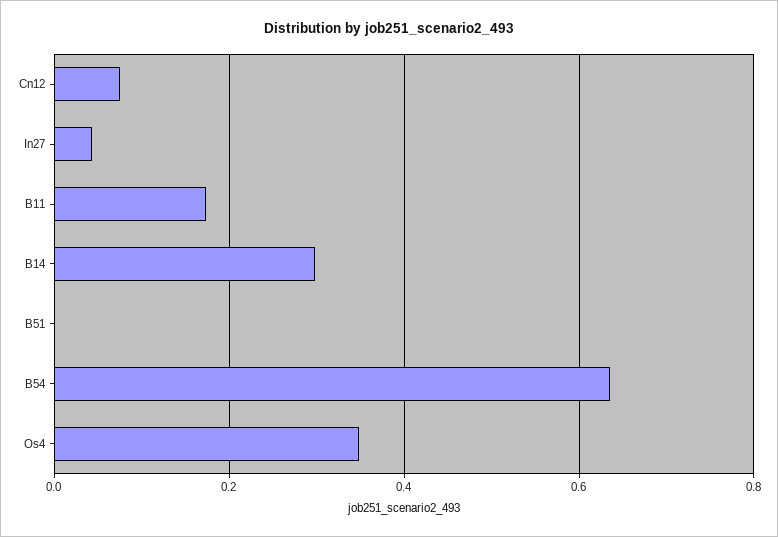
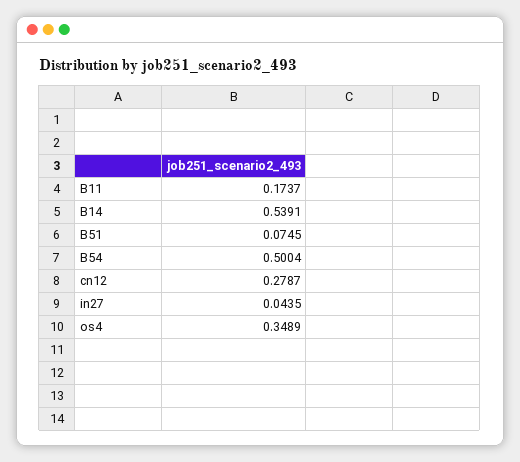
  {
-   "Cn12": 0.08,
+   "Cn12": 0.2787,
    "In27": 0.0435,
    "B11": 0.1737,
-   "B14": 0.3,
+   "B14": 0.5391,
-   "B51": 0,
+   "B51": 0.0745,
-   "B54": 0.64,
+   "B54": 0.5004,
    "Os4": 0.3489
  }

